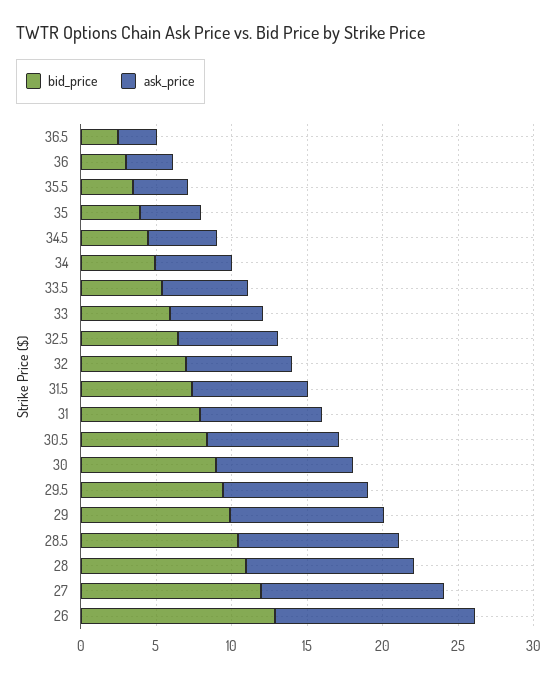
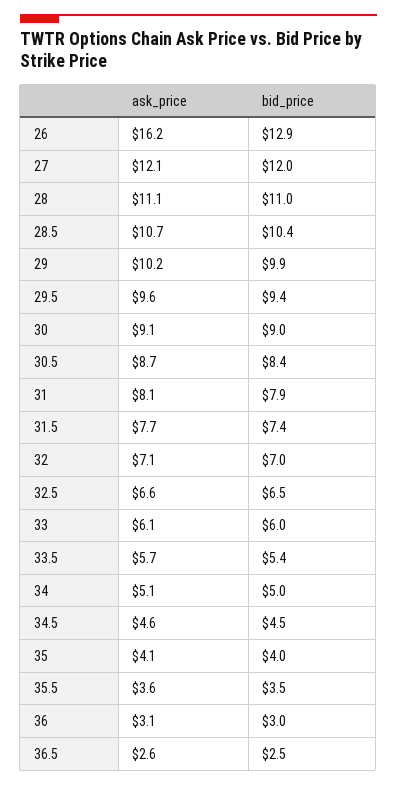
  {
    "bid_price": {
      "36.5": 2.5,
      "36": 3,
      "35.5": 3.5,
      "35": 4,
      "34.5": 4.5,
      "34": 5,
      "33.5": 5.4,
      "33": 6,
      "32.5": 6.5,
      "32": 7,
      "31.5": 7.4,
      "31": 7.9,
      "30.5": 8.4,
      "30": 9,
      "29.5": 9.4,
      "29": 9.9,
      "28.5": 10.4,
      "28": 11,
      "27": 12,
      "26": 12.9
    },
    "ask_price": {
      "36.5": 2.6,
      "36": 3.1,
      "35.5": 3.6,
      "35": 4.1,
      "34.5": 4.6,
      "34": 5.1,
      "33.5": 5.7,
      "33": 6.1,
      "32.5": 6.6,
      "32": 7.1,
      "31.5": 7.7,
      "31": 8.1,
      "30.5": 8.7,
      "30": 9.1,
      "29.5": 9.6,
      "29": 10.2,
      "28.5": 10.7,
      "28": 11.1,
      "27": 12.1,
-     "26": 13
+     "26": 16.2
    }
  }

